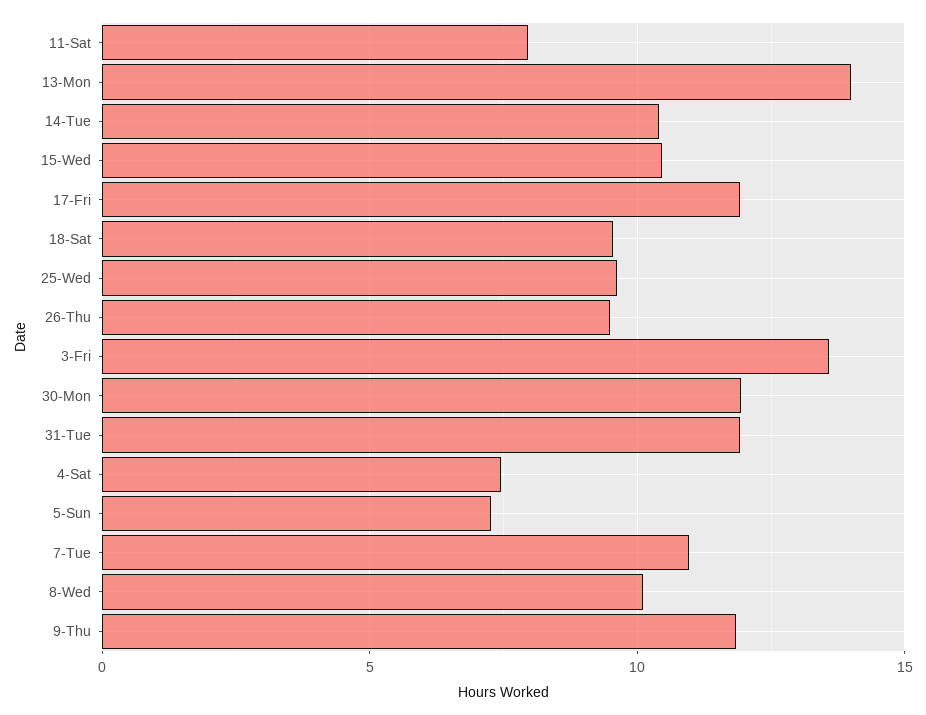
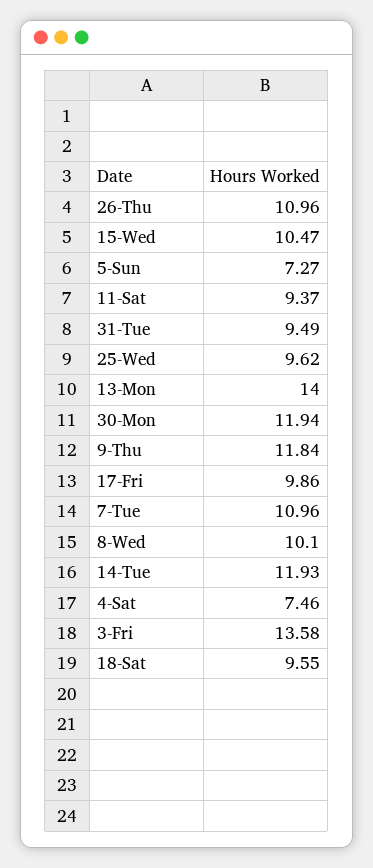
  {
-   "11-Sat": 8,
+   "11-Sat": 9.37,
    "13-Mon": 14,
-   "14-Tue": 10.5,
+   "14-Tue": 11.93,
    "15-Wed": 10.47,
-   "17-Fri": 12,
+   "17-Fri": 9.86,
    "18-Sat": 9.55,
    "25-Wed": 9.62,
-   "26-Thu": 9.5,
+   "26-Thu": 10.96,
    "3-Fri": 13.58,
    "30-Mon": 11.94,
-   "31-Tue": 12,
+   "31-Tue": 9.49,
    "4-Sat": 7.46,
    "5-Sun": 7.27,
    "7-Tue": 10.96,
    "8-Wed": 10.1,
    "9-Thu": 11.84
  }

